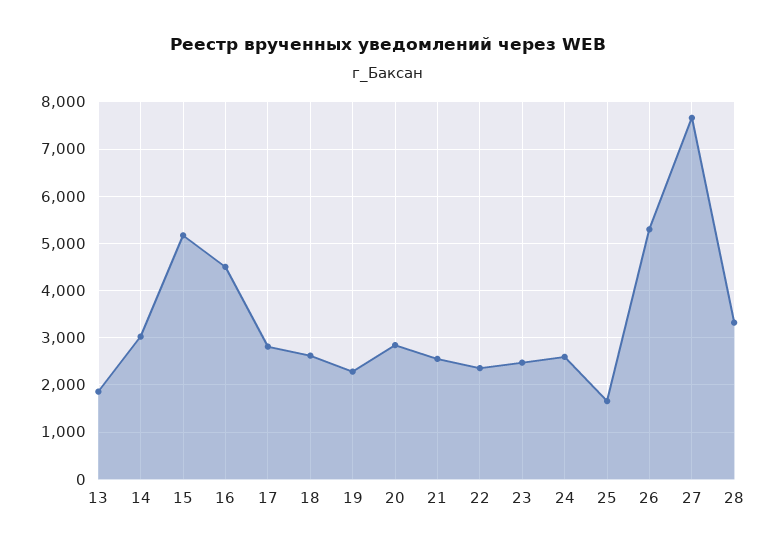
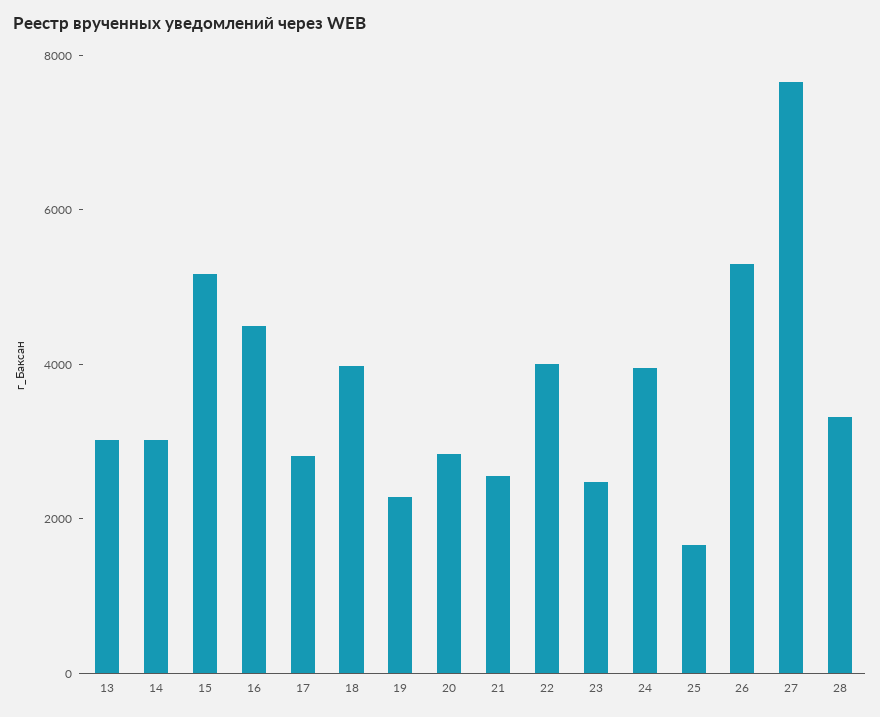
  {
-   "13": 1800,
+   "13": 3000,
    "14": 3000,
    "15": 5200,
    "16": 4600,
    "17": 2800,
-   "18": 2600,
+   "18": 4000,
    "19": 2200,
    "20": 2800,
    "21": 2600,
-   "22": 2400,
+   "22": 4000,
    "23": 2400,
-   "24": 2600,
+   "24": 4000,
    "25": 1600,
    "26": 5200,
    "27": 7600,
    "28": 3400
  }

